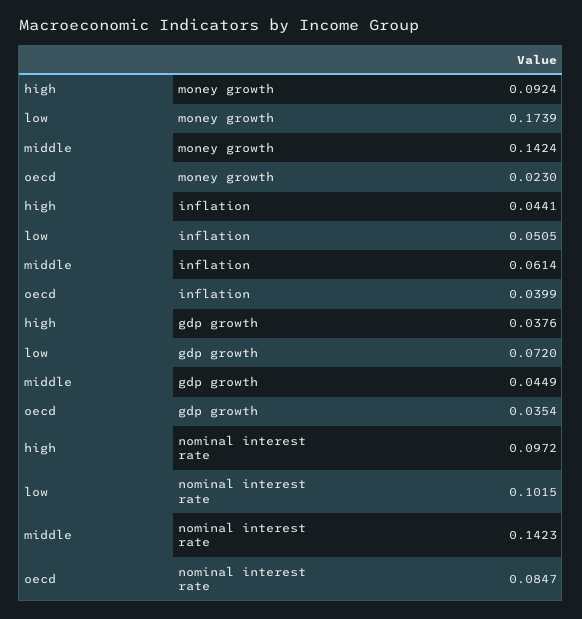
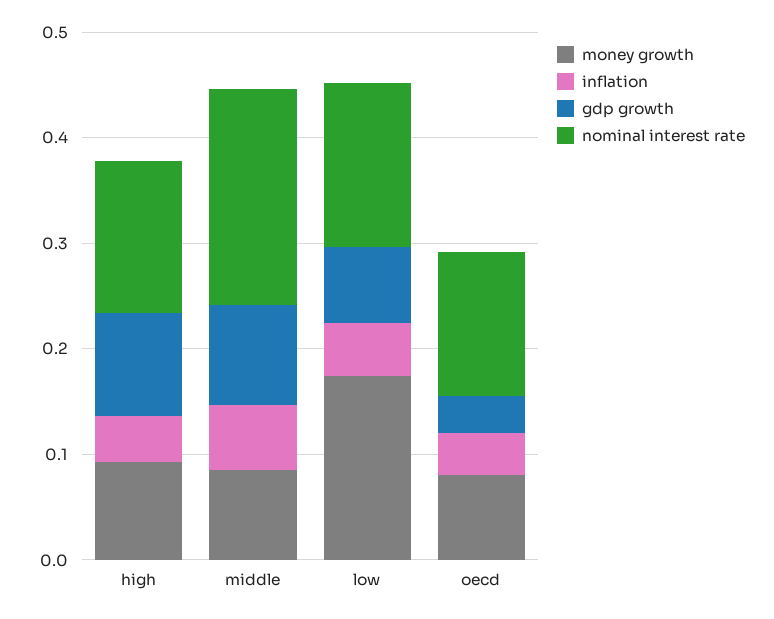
  {
    "money growth": {
      "high": 0.0924,
      "low": 0.1739,
-     "middle": 0.1424,
+     "middle": 0.08,
-     "oecd": 0.023
+     "oecd": 0.08
    },
    "inflation": {
      "high": 0.0441,
      "low": 0.0505,
      "middle": 0.0614,
      "oecd": 0.0399
    },
    "gdp growth": {
-     "high": 0.0376,
+     "high": 0.1,
      "low": 0.072,
-     "middle": 0.0449,
+     "middle": 0.1,
      "oecd": 0.0354
    },
    "nominal interest rate": {
-     "high": 0.0972,
+     "high": 0.14,
-     "low": 0.1015,
+     "low": 0.16,
-     "middle": 0.1423,
+     "middle": 0.2,
-     "oecd": 0.0847
+     "oecd": 0.14
    }
  }

